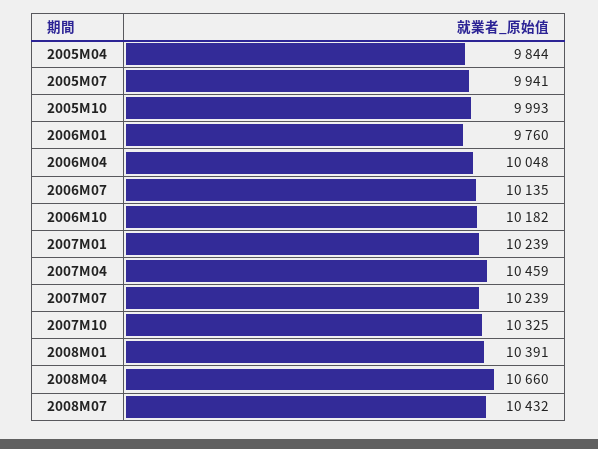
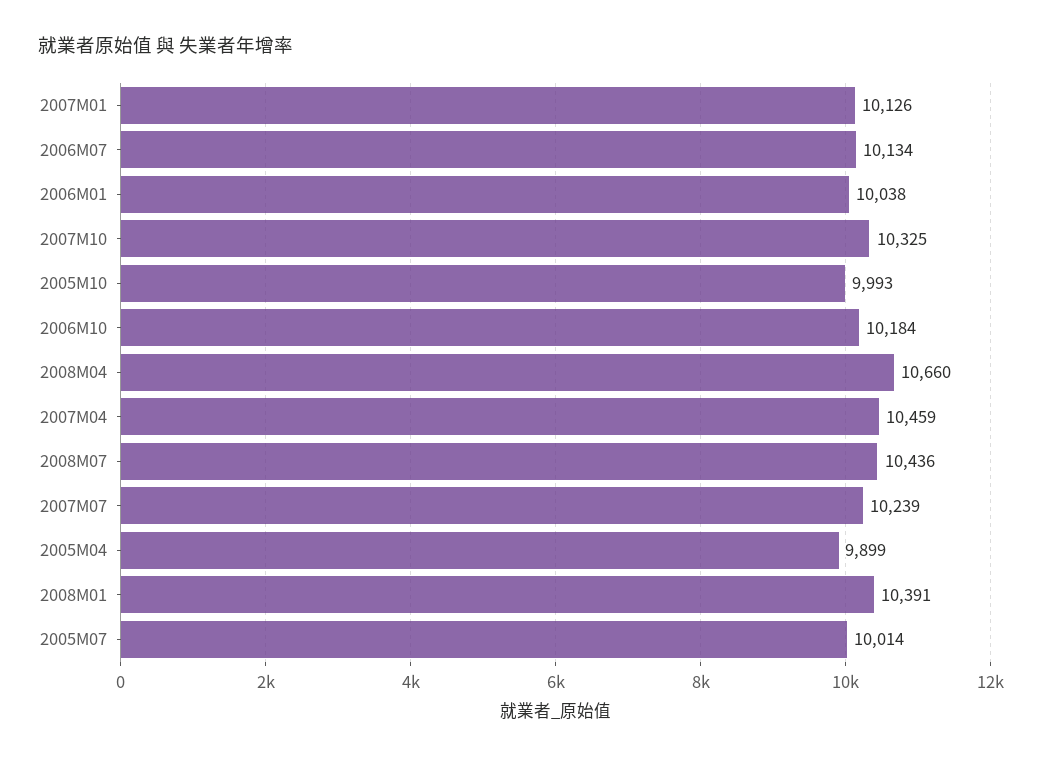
  {
-   "2005M04": 9844,
+   "2005M04": 9899,
-   "2005M07": 9941,
+   "2005M07": 10014,
    "2005M10": 9993,
-   "2006M01": 9760,
+   "2006M01": 10038,
-   "2006M04": 10048,
-   "2006M07": 10135,
+   "2006M07": 10134,
-   "2006M10": 10182,
+   "2006M10": 10184,
-   "2007M01": 10239,
+   "2007M01": 10126,
    "2007M04": 10459,
    "2007M07": 10239,
    "2007M10": 10325,
    "2008M01": 10391,
    "2008M04": 10660,
-   "2008M07": 10432
+   "2008M07": 10436
  }

